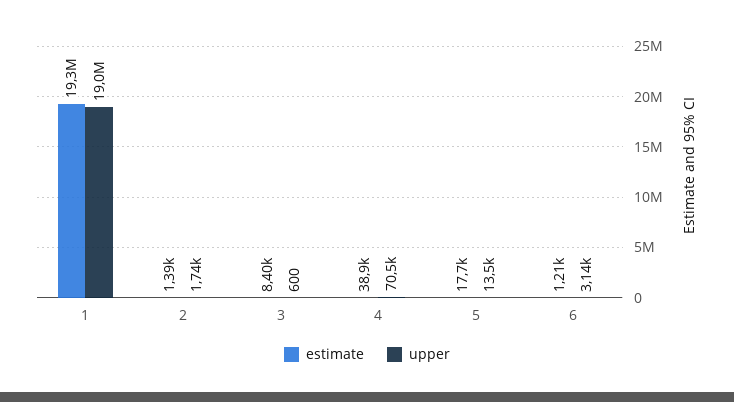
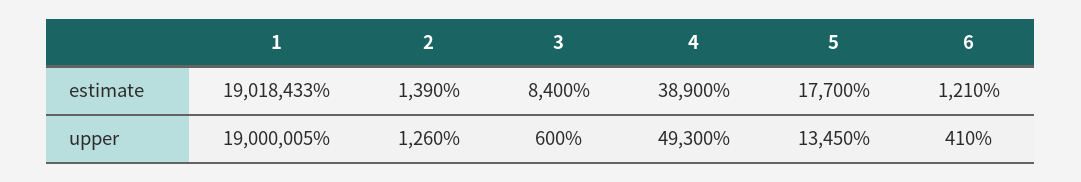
  {
    "estimate": {
-     "1": 19300000,
+     "1": 19018433,
      "2": 1390,
      "3": 8400,
      "4": 38900,
      "5": 17700,
      "6": 1210
    },
    "upper": {
      "1": 19000005,
-     "2": 1740,
+     "2": 1260,
      "3": 600,
-     "4": 70500,
+     "4": 49300,
      "5": 13450,
-     "6": 3140
+     "6": 410
    }
  }

